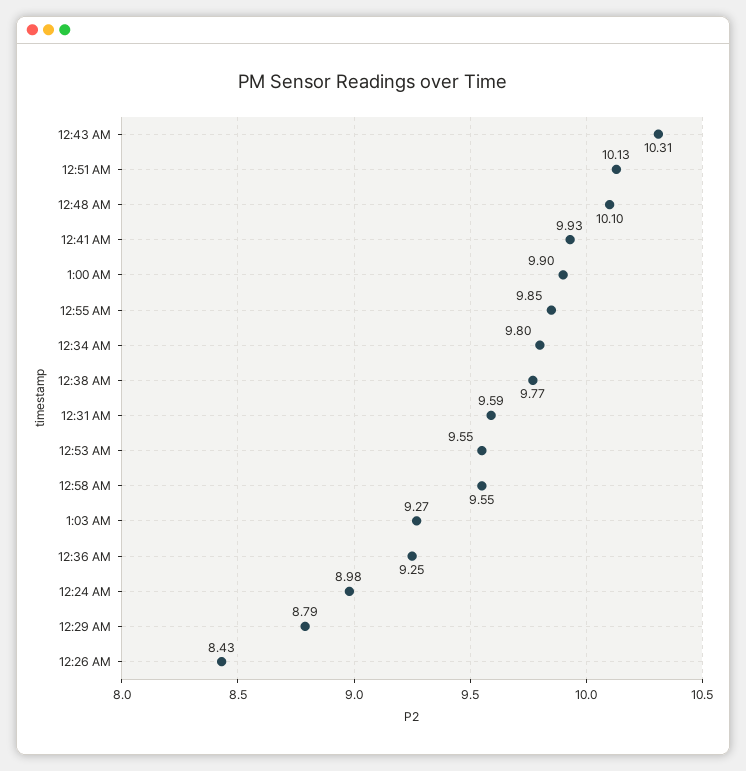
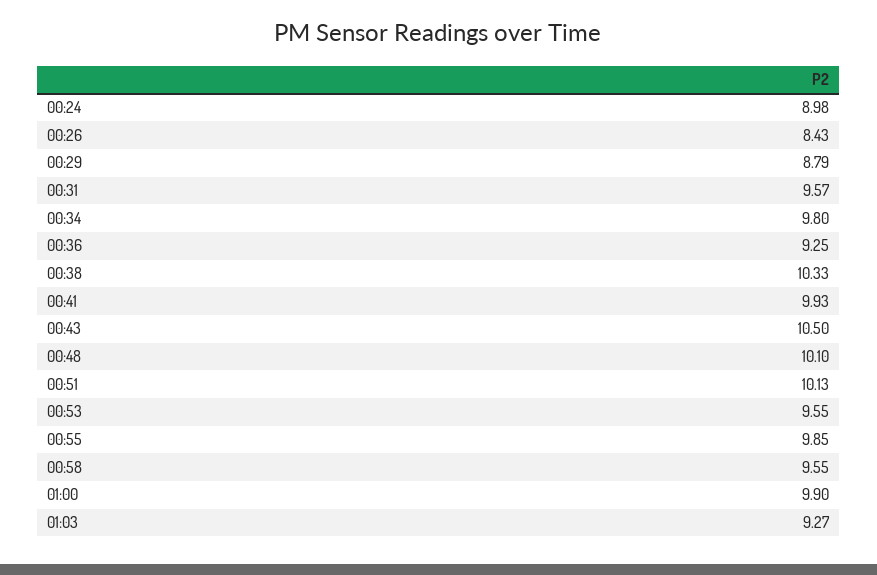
  {
-   "12:43 AM": 10.31,
+   "12:43 AM": 10.5,
    "12:51 AM": 10.13,
    "12:48 AM": 10.1,
    "12:41 AM": 9.93,
    "1:00 AM": 9.9,
    "12:55 AM": 9.85,
    "12:34 AM": 9.8,
-   "12:38 AM": 9.77,
+   "12:38 AM": 10.33,
-   "12:31 AM": 9.59,
+   "12:31 AM": 9.57,
    "12:53 AM": 9.55,
    "12:58 AM": 9.55,
    "1:03 AM": 9.27,
    "12:36 AM": 9.25,
    "12:24 AM": 8.98,
    "12:29 AM": 8.79,
    "12:26 AM": 8.43
  }

